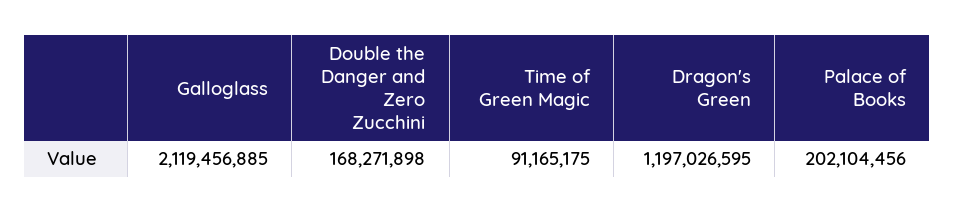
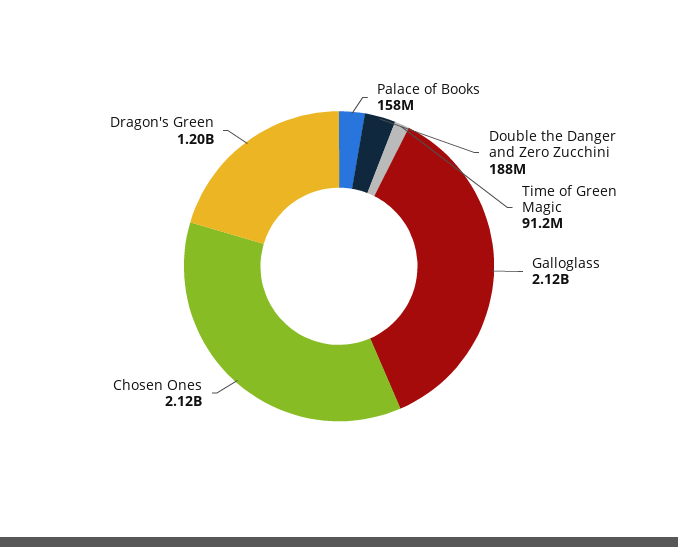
  {
    "Galloglass": 2119456885,
-   "Double the Danger and Zero Zucchini": 168271898,
+   "Double the Danger and Zero Zucchini": 188000000,
    "Time of Green Magic": 91165175,
    "Dragon's Green": 1197026595,
-   "Palace of Books": 202104456
+   "Palace of Books": 158000000,
+   "Chosen Ones": 2120000000
  }

